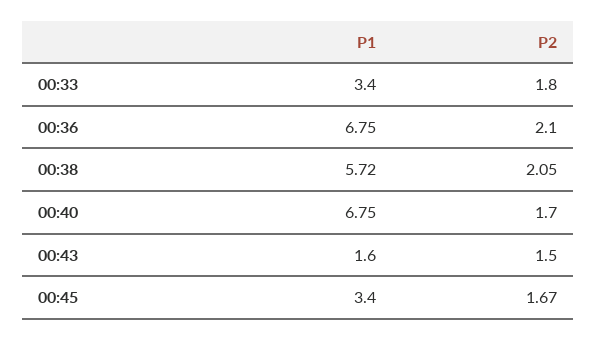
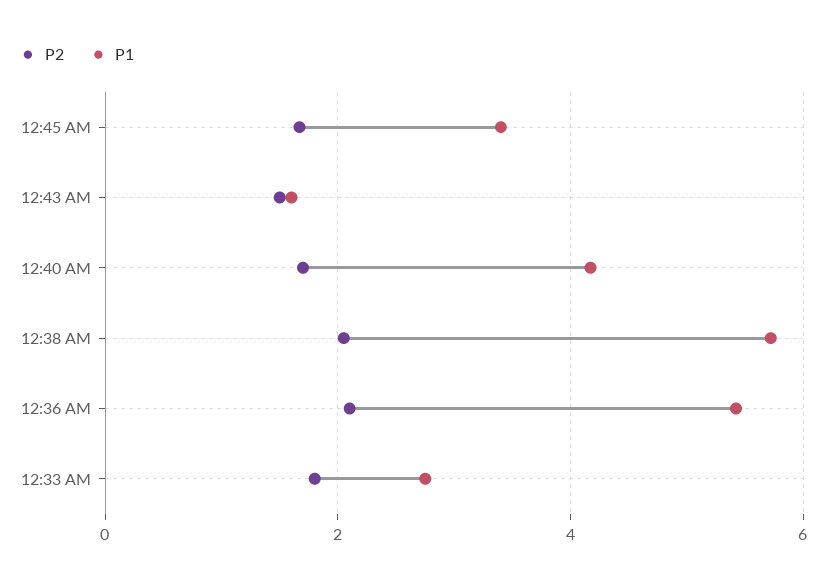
  {
    "P1": {
-     "00:33": 3.4,
+     "00:33": 2.8,
-     "00:36": 6.75,
+     "00:36": 5.4,
      "00:38": 5.72,
-     "00:40": 6.75,
+     "00:40": 4.2,
      "00:43": 1.6,
      "00:45": 3.4
    },
    "P2": {
      "00:33": 1.8,
      "00:36": 2.1,
      "00:38": 2.05,
      "00:40": 1.7,
      "00:43": 1.5,
      "00:45": 1.67
    }
  }

